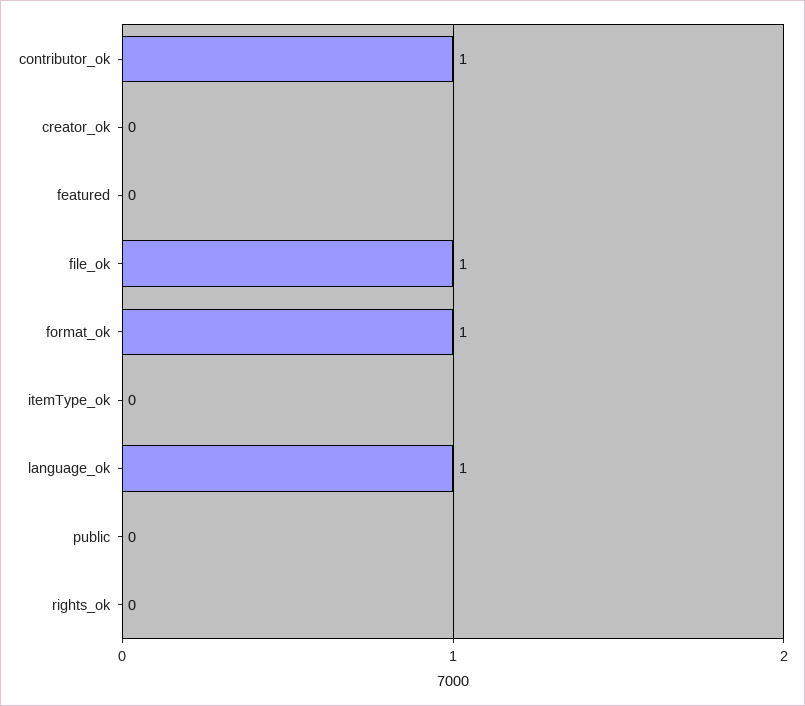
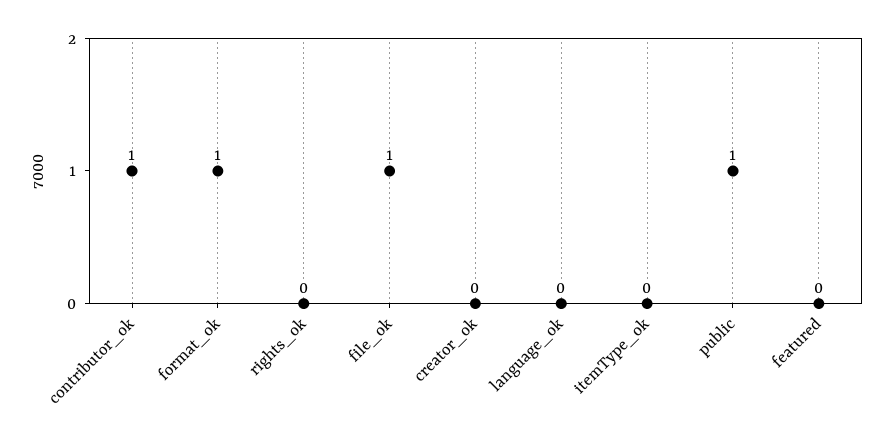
  {
    "contributor_ok": 1,
    "creator_ok": 0,
    "featured": 0,
    "file_ok": 1,
    "format_ok": 1,
    "itemType_ok": 0,
-   "language_ok": 1,
+   "language_ok": 0,
-   "public": 0,
+   "public": 1,
    "rights_ok": 0
  }

